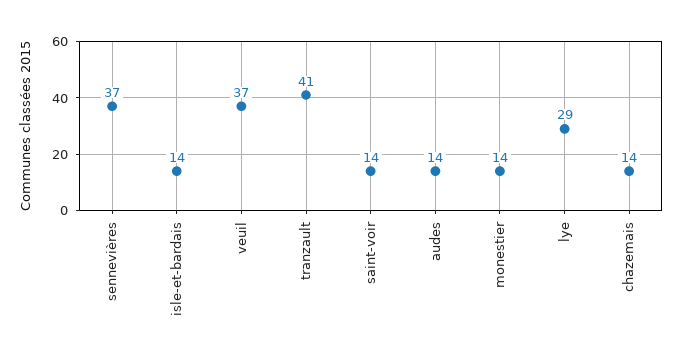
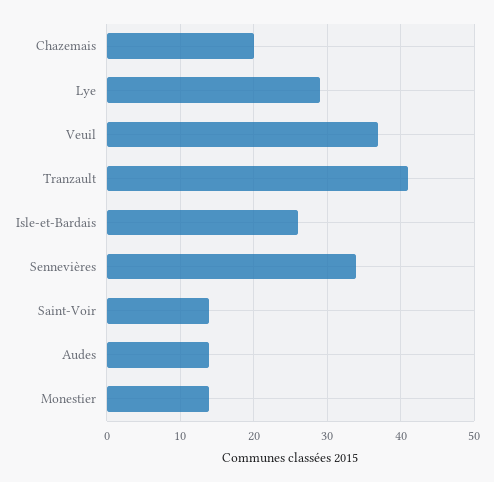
  {
-   "sennevières": 37,
+   "sennevières": 34,
-   "isle-et-bardais": 14,
+   "isle-et-bardais": 26,
    "veuil": 37,
    "tranzault": 41,
    "saint-voir": 14,
    "audes": 14,
    "monestier": 14,
    "lye": 29,
-   "chazemais": 14
+   "chazemais": 20
  }

